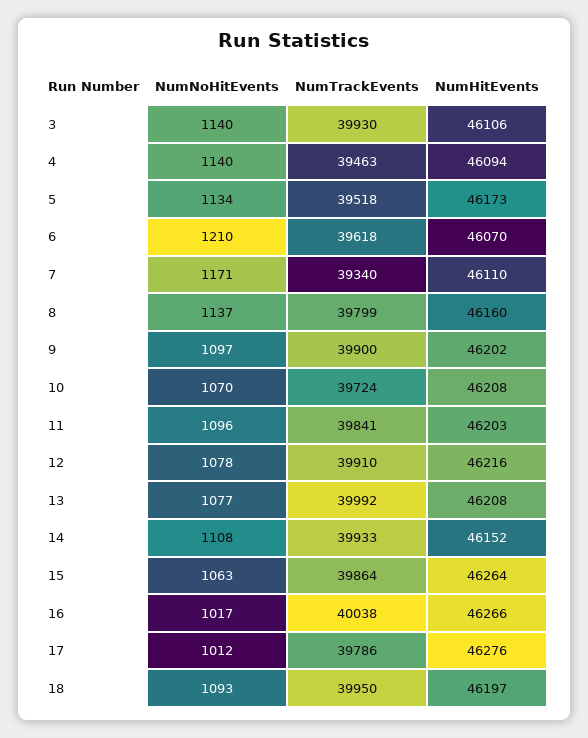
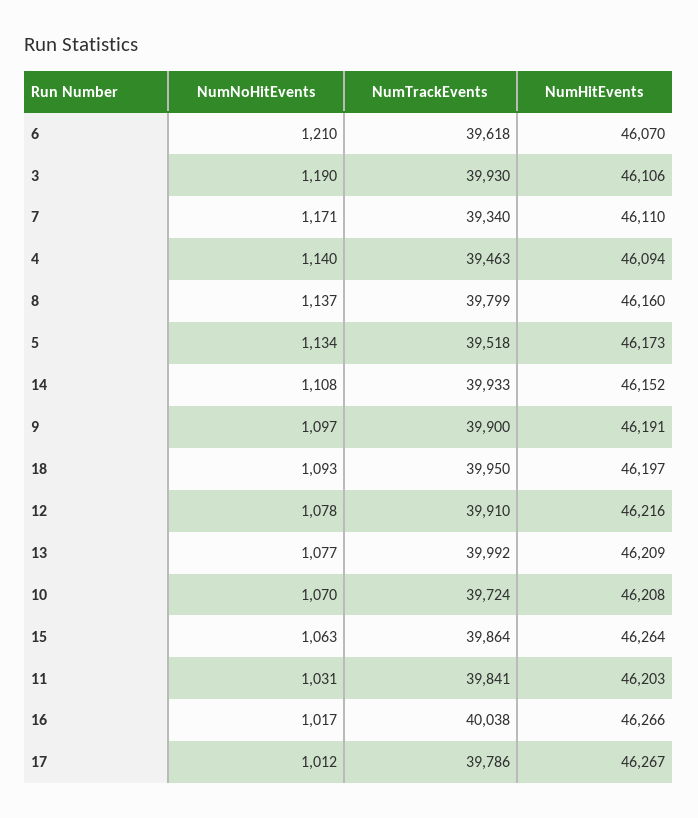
  {
    "NumNoHitEvents": {
-     "3": 1140,
+     "3": 1190,
      "4": 1140,
      "5": 1134,
      "6": 1210,
      "7": 1171,
      "8": 1137,
      "9": 1097,
      "10": 1070,
-     "11": 1096,
+     "11": 1031,
      "12": 1078,
      "13": 1077,
      "14": 1108,
      "15": 1063,
      "16": 1017,
      "17": 1012,
      "18": 1093
    },
    "NumTrackEvents": {
      "3": 39930,
      "4": 39463,
      "5": 39518,
      "6": 39618,
      "7": 39340,
      "8": 39799,
      "9": 39900,
      "10": 39724,
      "11": 39841,
      "12": 39910,
      "13": 39992,
      "14": 39933,
      "15": 39864,
      "16": 40038,
      "17": 39786,
      "18": 39950
    },
    "NumHitEvents": {
      "3": 46106,
      "4": 46094,
      "5": 46173,
      "6": 46070,
      "7": 46110,
      "8": 46160,
-     "9": 46202,
+     "9": 46191,
      "10": 46208,
      "11": 46203,
      "12": 46216,
-     "13": 46208,
+     "13": 46209,
      "14": 46152,
      "15": 46264,
      "16": 46266,
-     "17": 46276,
+     "17": 46267,
      "18": 46197
    }
  }

